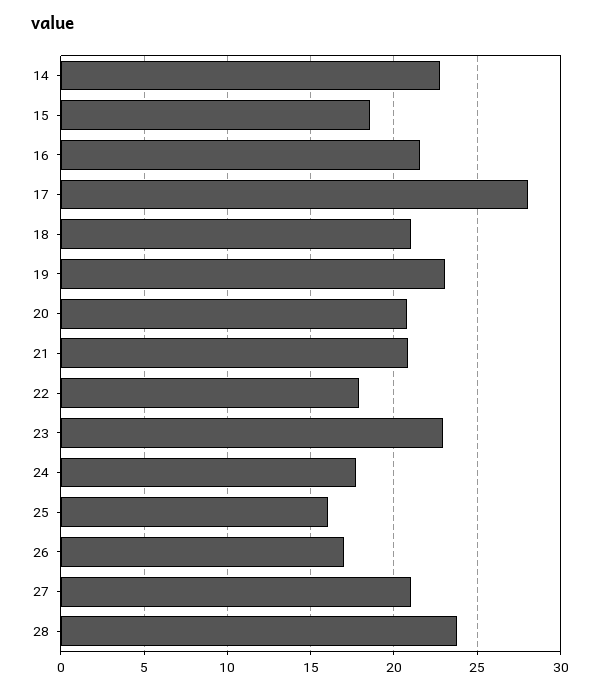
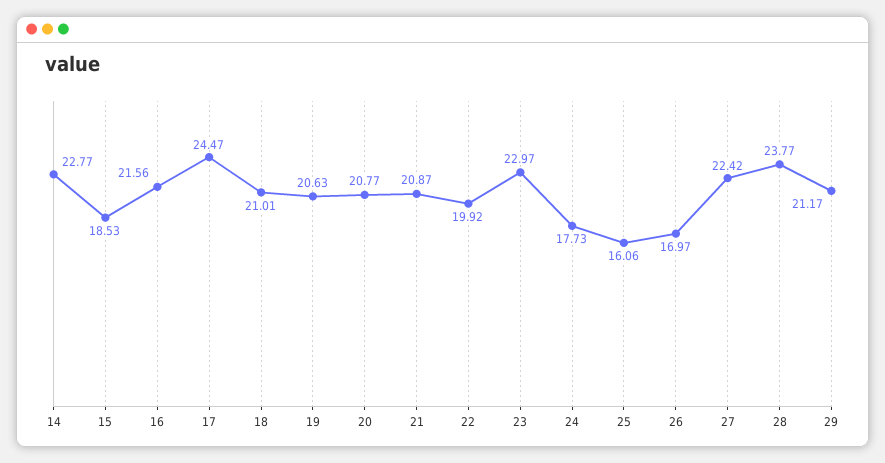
  {
    "14": 22.77,
    "15": 18.53,
    "16": 21.56,
-   "17": 28,
+   "17": 24.47,
    "18": 21.01,
-   "19": 23,
+   "19": 20.63,
    "20": 20.77,
    "21": 20.87,
-   "22": 18,
+   "22": 19.92,
    "23": 22.97,
    "24": 17.73,
    "25": 16.06,
    "26": 16.97,
-   "27": 21,
+   "27": 22.42,
-   "28": 23.77
+   "28": 23.77,
+   "29": 21.17
  }

